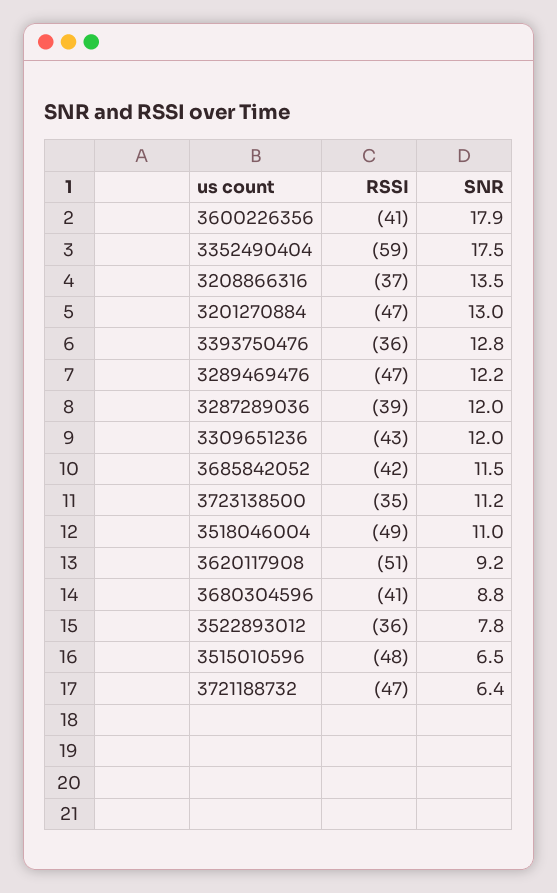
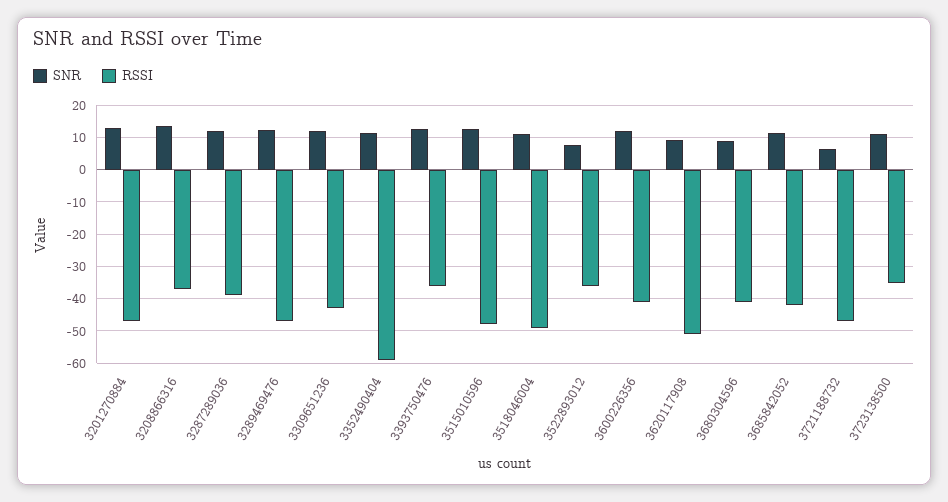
  {
    "RSSI": {
      "3600226356": -41,
      "3352490404": -59,
      "3208866316": -37,
      "3201270884": -47,
      "3393750476": -36,
      "3289469476": -47,
      "3287289036": -39,
      "3309651236": -43,
      "3685842052": -42,
      "3723138500": -35,
      "3518046004": -49,
      "3620117908": -51,
      "3680304596": -41,
      "3522893012": -36,
      "3515010596": -48,
      "3721188732": -47
    },
    "SNR": {
-     "3600226356": 17.9,
+     "3600226356": 12,
-     "3352490404": 17.5,
+     "3352490404": 12,
      "3208866316": 13.5,
      "3201270884": 13,
      "3393750476": 12.8,
      "3289469476": 12.2,
      "3287289036": 12,
      "3309651236": 12,
      "3685842052": 11.5,
      "3723138500": 11.2,
      "3518046004": 11,
      "3620117908": 9.2,
      "3680304596": 8.8,
      "3522893012": 7.8,
-     "3515010596": 6.5,
+     "3515010596": 12,
      "3721188732": 6.4
    }
  }

